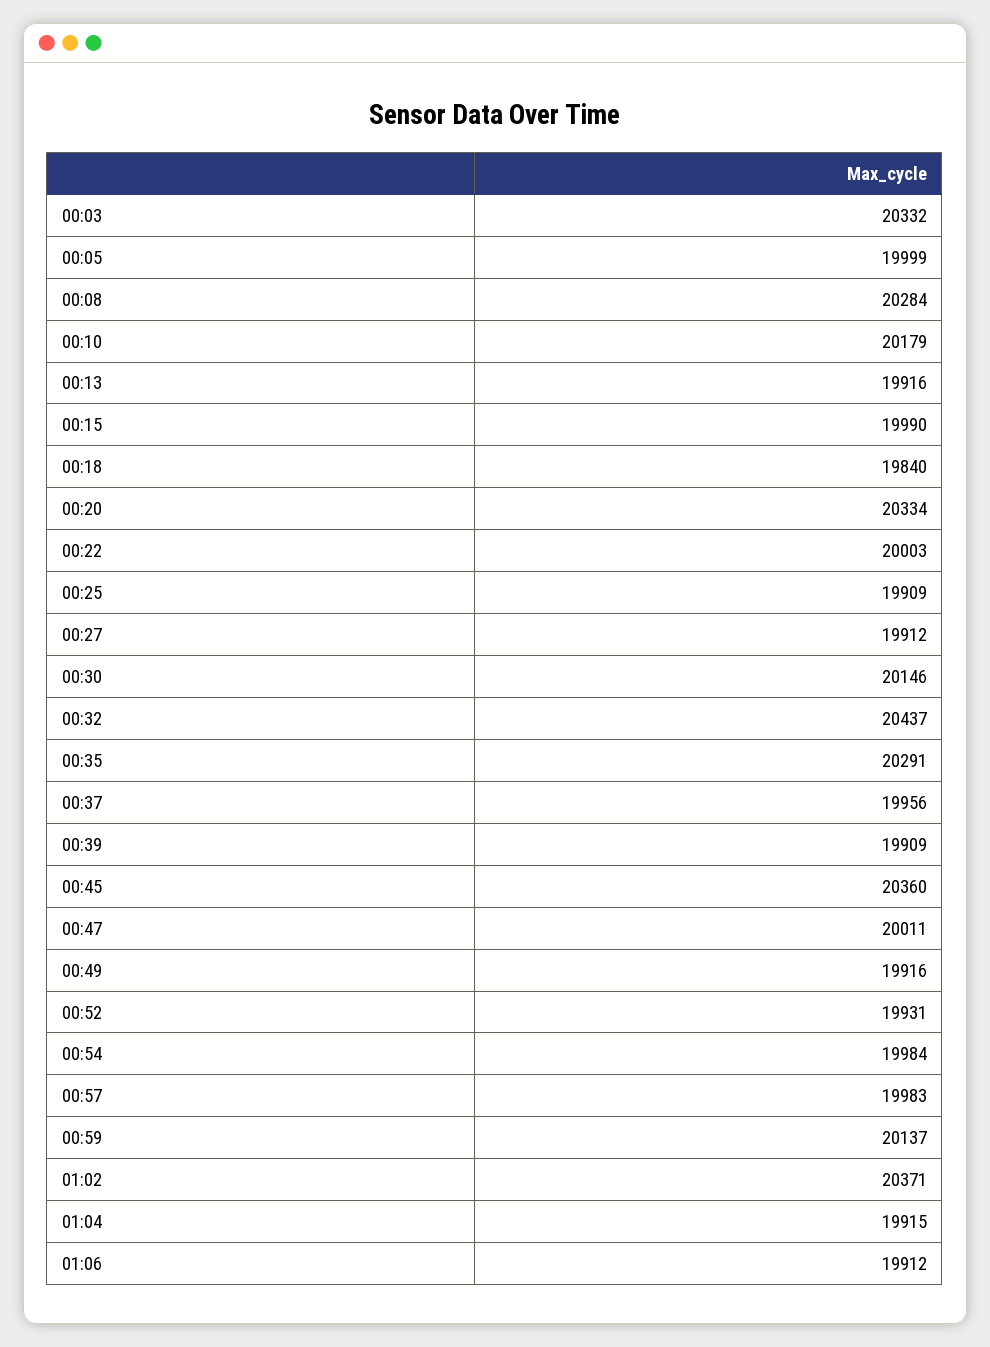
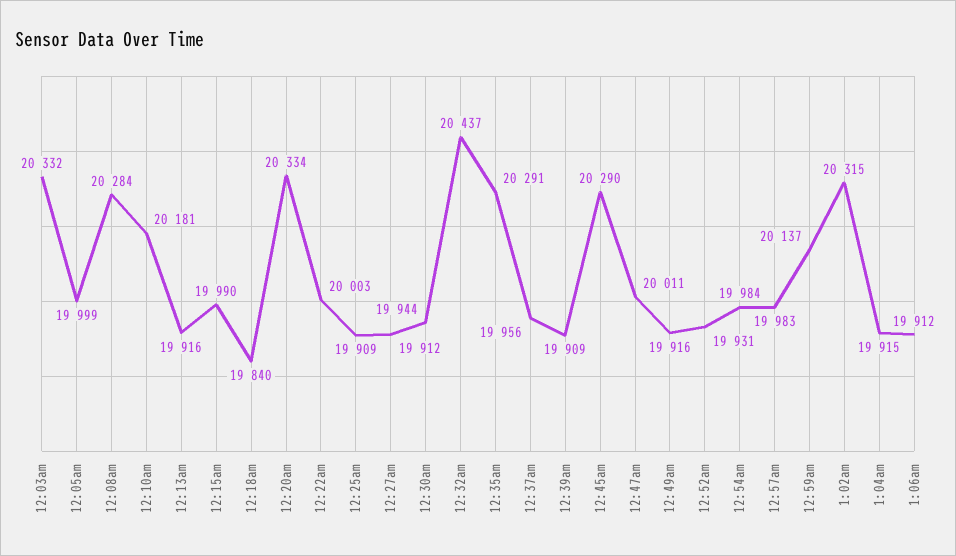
  {
    "00:03": 20332,
    "00:05": 19999,
    "00:08": 20284,
-   "00:10": 20179,
+   "00:10": 20181,
    "00:13": 19916,
    "00:15": 19990,
    "00:18": 19840,
    "00:20": 20334,
    "00:22": 20003,
    "00:25": 19909,
    "00:27": 19912,
-   "00:30": 20146,
+   "00:30": 19944,
    "00:32": 20437,
    "00:35": 20291,
    "00:37": 19956,
    "00:39": 19909,
-   "00:45": 20360,
+   "00:45": 20290,
    "00:47": 20011,
    "00:49": 19916,
    "00:52": 19931,
    "00:54": 19984,
    "00:57": 19983,
    "00:59": 20137,
-   "01:02": 20371,
+   "01:02": 20315,
    "01:04": 19915,
    "01:06": 19912
  }

